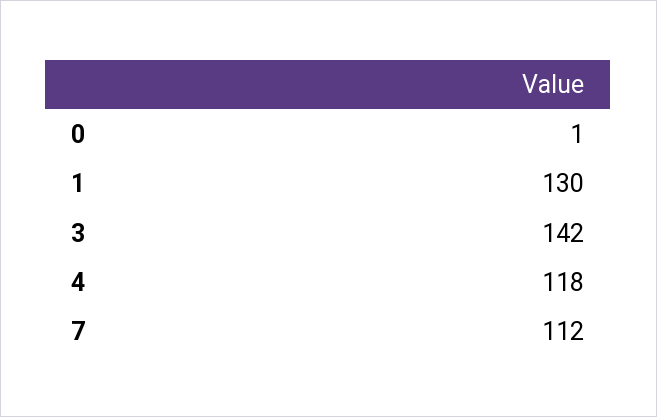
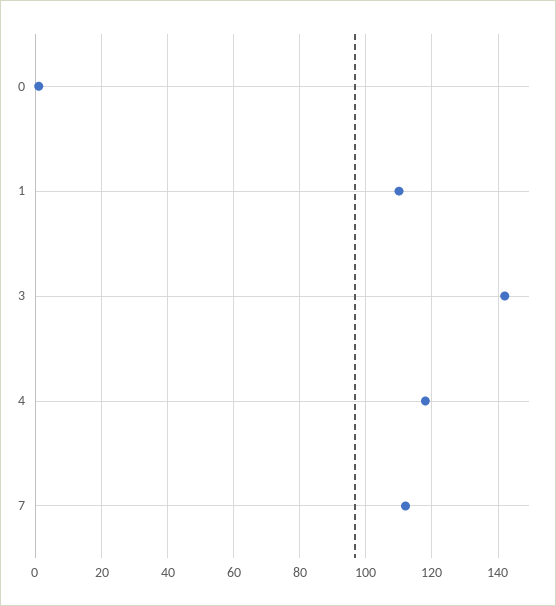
  {
    "0": 1,
-   "1": 130,
+   "1": 110,
    "3": 142,
    "4": 118,
    "7": 112
  }

